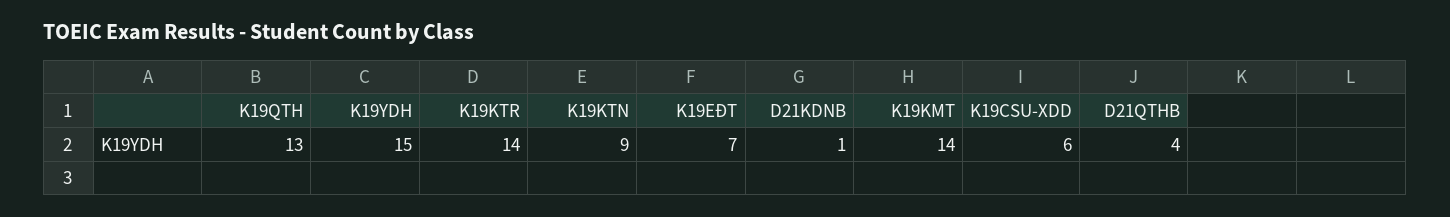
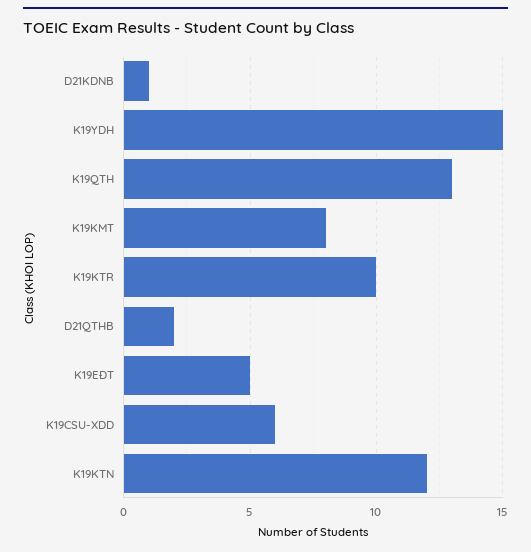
  {
    "K19QTH": 13,
    "K19YDH": 15,
-   "K19KTR": 14,
+   "K19KTR": 10,
-   "K19KTN": 9,
+   "K19KTN": 12,
-   "K19EĐT": 7,
+   "K19EĐT": 5,
    "D21KDNB": 1,
-   "K19KMT": 14,
+   "K19KMT": 8,
    "K19CSU-XDD": 6,
-   "D21QTHB": 4
+   "D21QTHB": 2
  }

